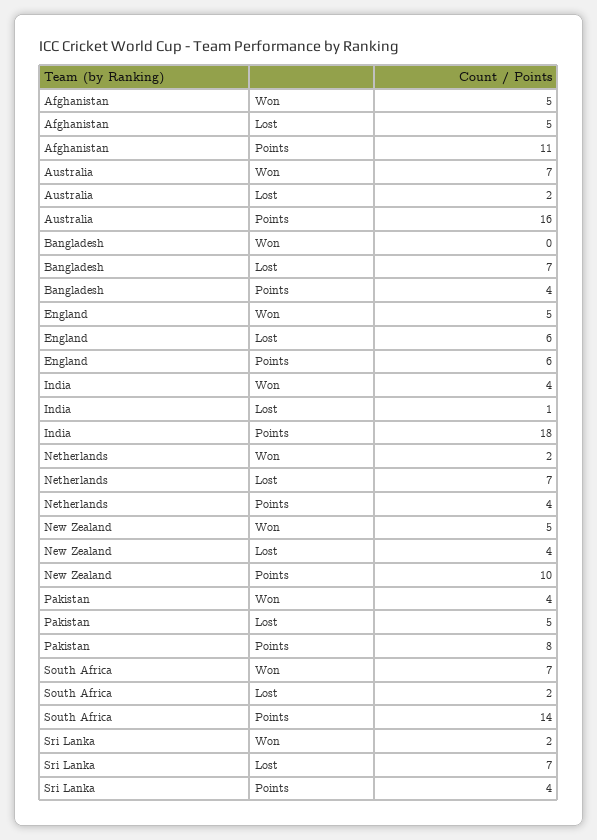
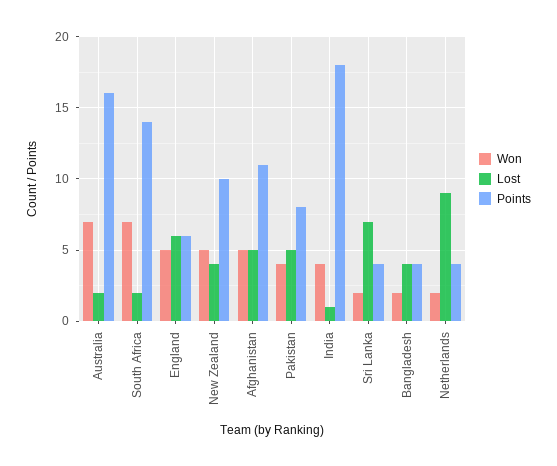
  {
    "Won": {
      "Afghanistan": 5,
      "Australia": 7,
-     "Bangladesh": 0,
+     "Bangladesh": 2,
      "England": 5,
      "India": 4,
      "Netherlands": 2,
      "New Zealand": 5,
      "Pakistan": 4,
      "South Africa": 7,
      "Sri Lanka": 2
    },
    "Lost": {
      "Afghanistan": 5,
      "Australia": 2,
-     "Bangladesh": 7,
+     "Bangladesh": 4,
      "England": 6,
      "India": 1,
-     "Netherlands": 7,
+     "Netherlands": 9,
      "New Zealand": 4,
      "Pakistan": 5,
      "South Africa": 2,
      "Sri Lanka": 7
    },
    "Points": {
      "Afghanistan": 11,
      "Australia": 16,
      "Bangladesh": 4,
      "England": 6,
      "India": 18,
      "Netherlands": 4,
      "New Zealand": 10,
      "Pakistan": 8,
      "South Africa": 14,
      "Sri Lanka": 4
    }
  }

